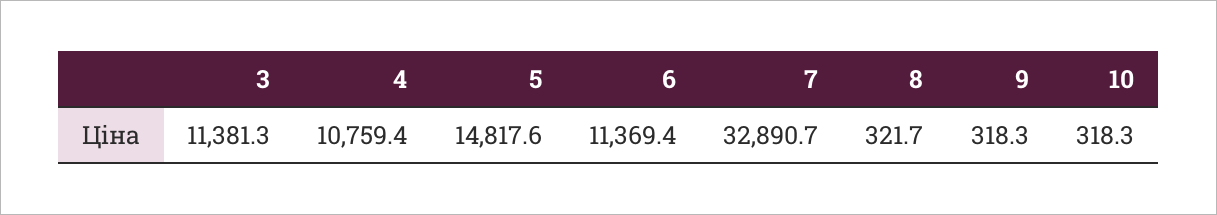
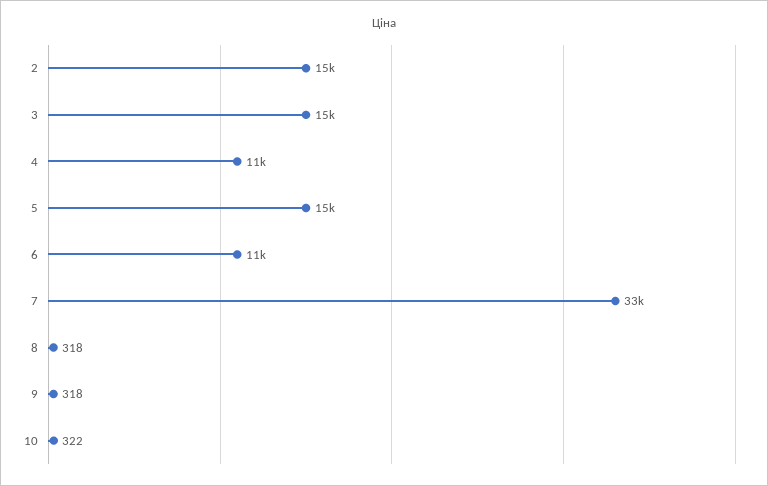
  {
-   "3": 11381.3,
+   "3": 15000,
    "4": 10759.4,
    "5": 14817.6,
    "6": 11369.4,
    "7": 32890.7,
-   "8": 321.7,
+   "8": 318,
    "9": 318.3,
-   "10": 318.3
+   "10": 322,
+   "2": 15000
  }

